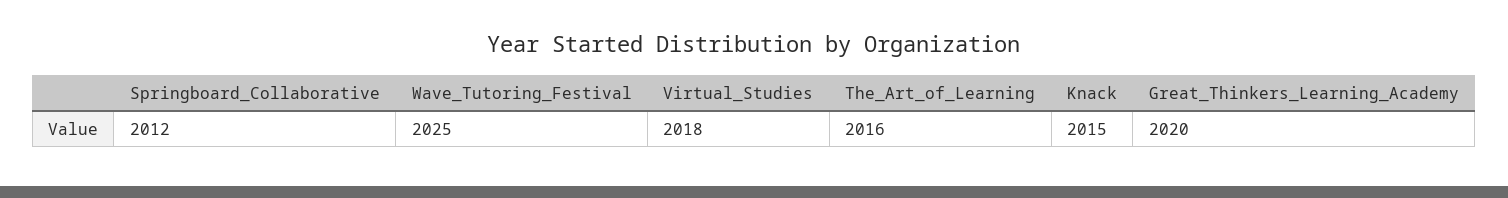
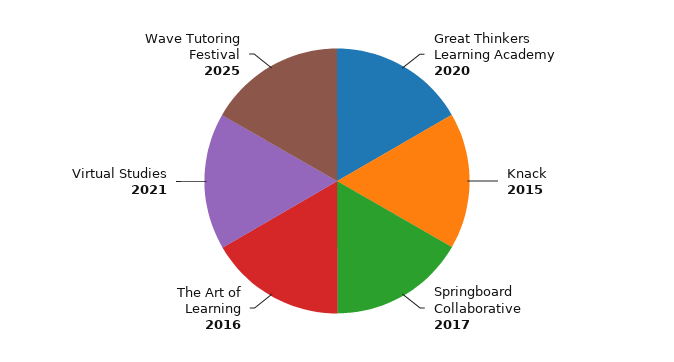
  {
-   "Springboard_Collaborative": 2012,
+   "Springboard_Collaborative": 2017,
    "Wave_Tutoring_Festival": 2025,
-   "Virtual_Studies": 2018,
+   "Virtual_Studies": 2021,
    "The_Art_of_Learning": 2016,
    "Knack": 2015,
    "Great_Thinkers_Learning_Academy": 2020
  }

